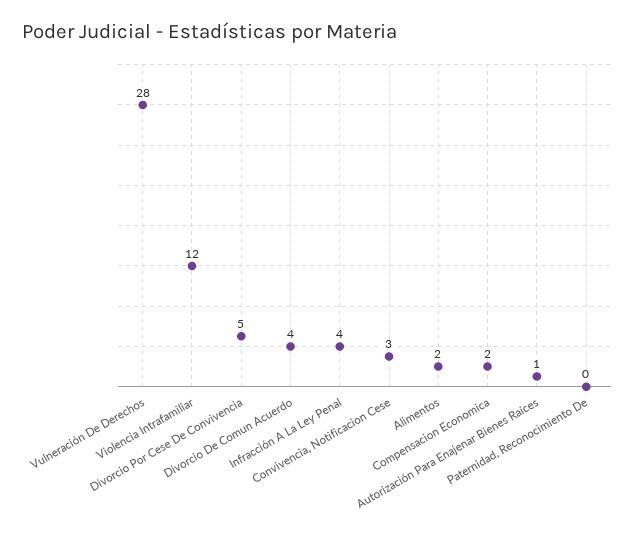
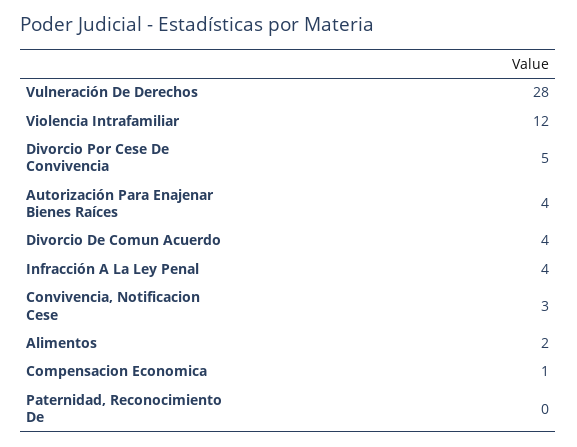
  {
    "Vulneración De Derechos": 28,
    "Violencia Intrafamiliar": 12,
    "Divorcio Por Cese De Convivencia": 5,
    "Divorcio De Comun Acuerdo": 4,
    "Infracción A La Ley Penal": 4,
    "Convivencia, Notificacion Cese": 3,
    "Alimentos": 2,
-   "Compensacion Economica": 2,
+   "Compensacion Economica": 1,
-   "Autorización Para Enajenar Bienes Raíces": 1,
+   "Autorización Para Enajenar Bienes Raíces": 4,
    "Paternidad, Reconocimiento De": 0
  }

